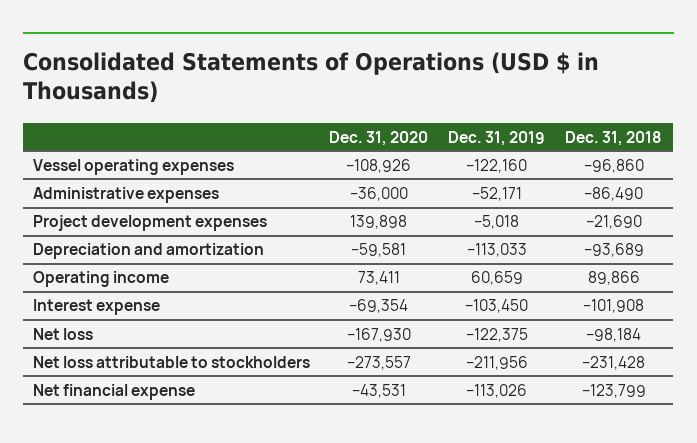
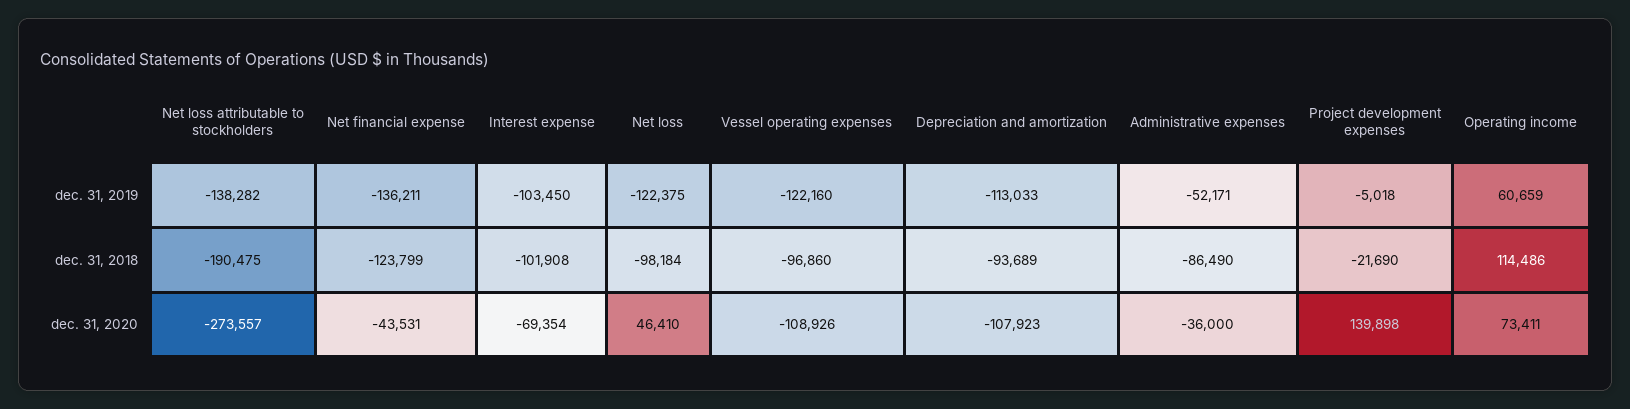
  {
    "Dec. 31, 2020": {
      "Vessel operating expenses": -108926,
      "Administrative expenses": -36000,
      "Project development expenses": 139898,
-     "Depreciation and amortization": -59581,
+     "Depreciation and amortization": -107923,
      "Operating income": 73411,
      "Interest expense": -69354,
-     "Net loss": -167930,
+     "Net loss": 46410,
      "Net loss attributable to stockholders": -273557,
      "Net financial expense": -43531
    },
    "Dec. 31, 2019": {
      "Vessel operating expenses": -122160,
      "Administrative expenses": -52171,
      "Project development expenses": -5018,
      "Depreciation and amortization": -113033,
      "Operating income": 60659,
      "Interest expense": -103450,
      "Net loss": -122375,
-     "Net loss attributable to stockholders": -211956,
+     "Net loss attributable to stockholders": -138282,
-     "Net financial expense": -113026
+     "Net financial expense": -136211
    },
    "Dec. 31, 2018": {
      "Vessel operating expenses": -96860,
      "Administrative expenses": -86490,
      "Project development expenses": -21690,
      "Depreciation and amortization": -93689,
-     "Operating income": 89866,
+     "Operating income": 114486,
      "Interest expense": -101908,
      "Net loss": -98184,
-     "Net loss attributable to stockholders": -231428,
+     "Net loss attributable to stockholders": -190475,
      "Net financial expense": -123799
    }
  }

